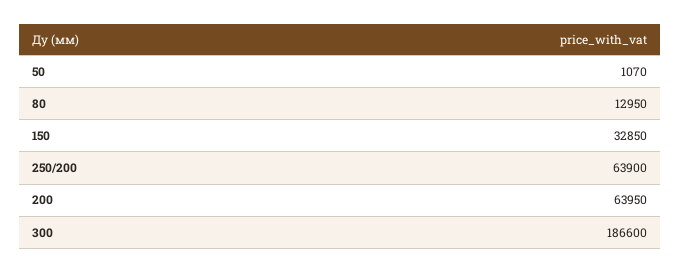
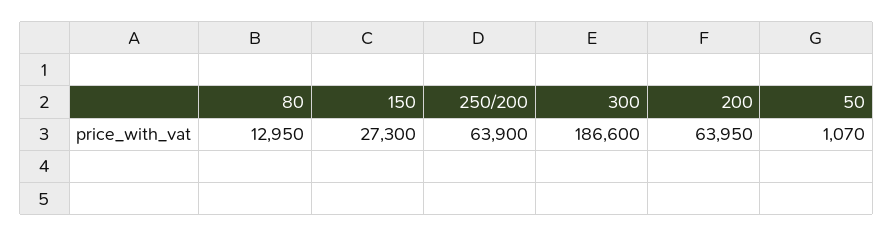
  {
    "50": 1070,
    "80": 12950,
-   "150": 32850,
+   "150": 27300,
    "250/200": 63900,
    "200": 63950,
    "300": 186600
  }

